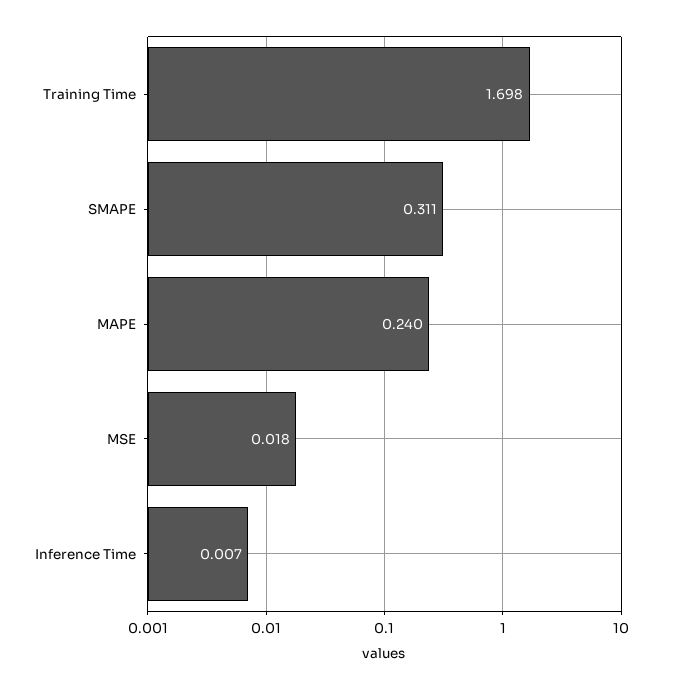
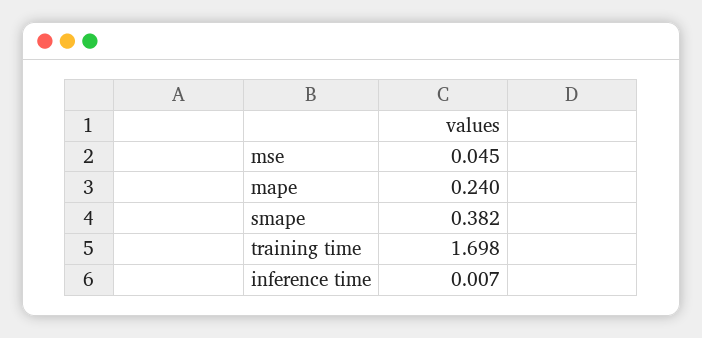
  {
    "Training Time": 1.698,
-   "SMAPE": 0.311,
+   "SMAPE": 0.382,
    "MAPE": 0.24,
-   "MSE": 0.018,
+   "MSE": 0.045,
    "Inference Time": 0.007
  }

